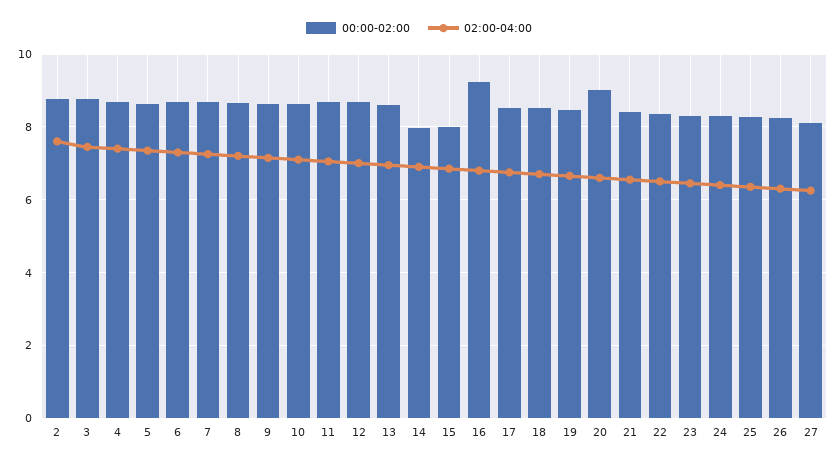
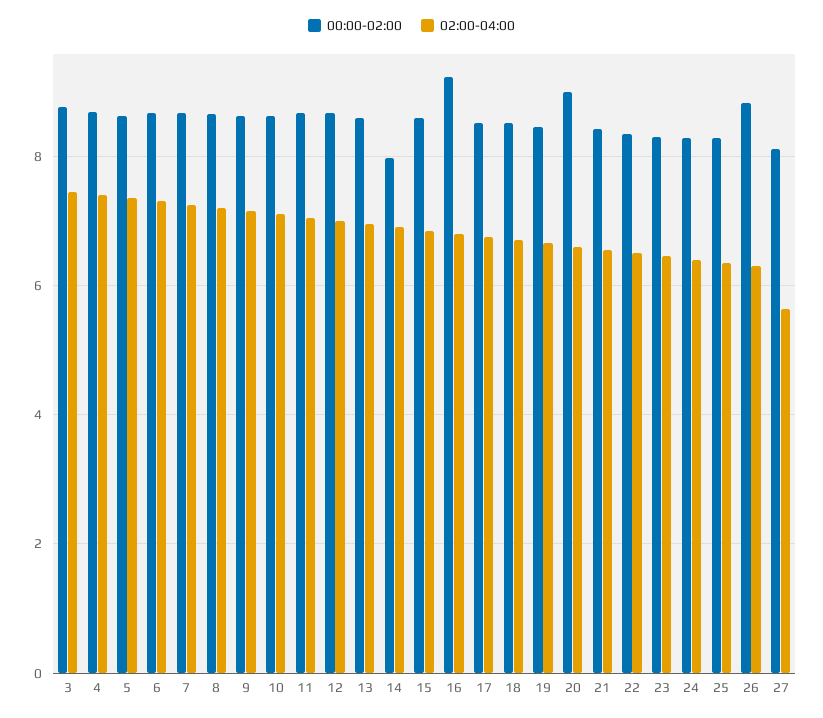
  {
    "00:00-02:00": {
-     "2": 8.8,
      "3": 8.8,
      "4": 8.6,
      "5": 8.6,
      "6": 8.6,
      "7": 8.6,
      "8": 8.6,
      "9": 8.6,
      "10": 8.6,
      "11": 8.6,
      "12": 8.6,
      "13": 8.6,
      "14": 8,
-     "15": 8,
+     "15": 8.6,
      "16": 9.2,
      "17": 8.6,
      "18": 8.6,
      "19": 8.4,
      "20": 9,
      "21": 8.4,
      "22": 8.4,
      "23": 8.4,
      "24": 8.2,
      "25": 8.2,
-     "26": 8.2,
+     "26": 8.8,
      "27": 8.2
    },
    "02:00-04:00": {
-     "2": 7.6,
      "3": 7.4,
      "4": 7.4,
      "5": 7.4,
      "6": 7.4,
      "7": 7.2,
      "8": 7.2,
      "9": 7.2,
      "10": 7.2,
      "11": 7,
      "12": 7,
      "13": 7,
      "14": 7,
      "15": 6.8,
      "16": 6.8,
      "17": 6.8,
      "18": 6.8,
      "19": 6.6,
      "20": 6.6,
      "21": 6.6,
      "22": 6.6,
      "23": 6.4,
      "24": 6.4,
      "25": 6.4,
      "26": 6.4,
-     "27": 6.2
+     "27": 5.6
    }
  }

